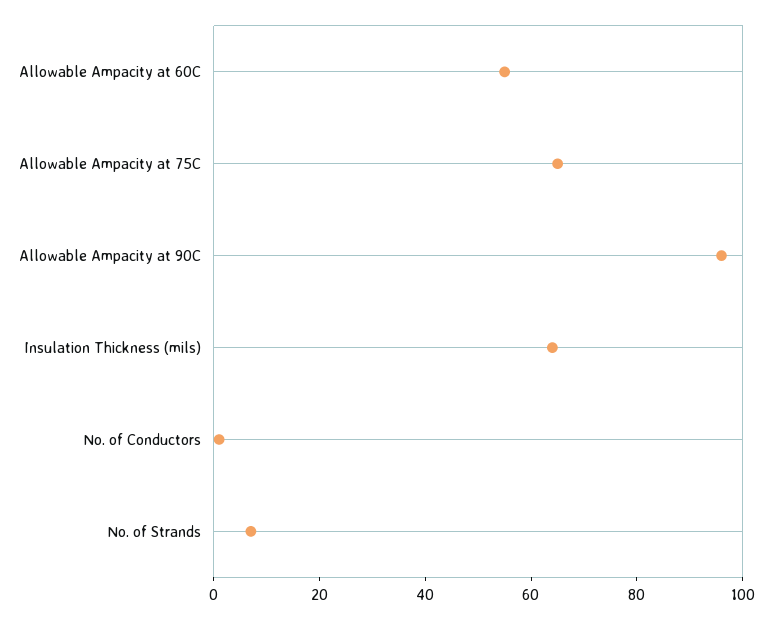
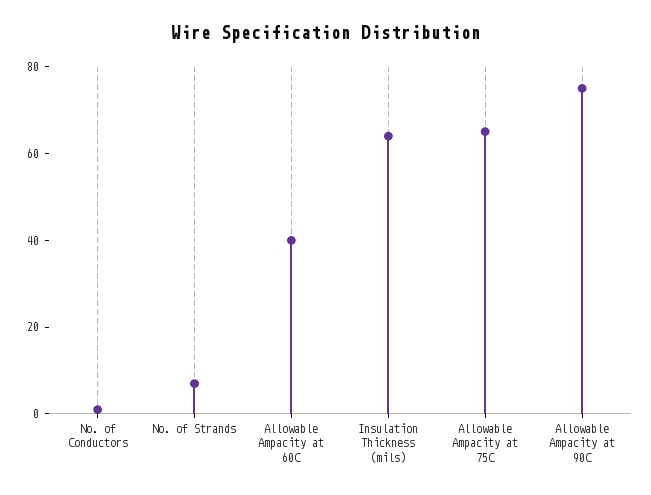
  {
-   "Allowable Ampacity at 60C": 55,
+   "Allowable Ampacity at 60C": 40,
    "Allowable Ampacity at 75C": 65,
-   "Allowable Ampacity at 90C": 95,
+   "Allowable Ampacity at 90C": 75,
    "Insulation Thickness (mils)": 65,
    "No. of Conductors": 0,
    "No. of Strands": 5
  }

